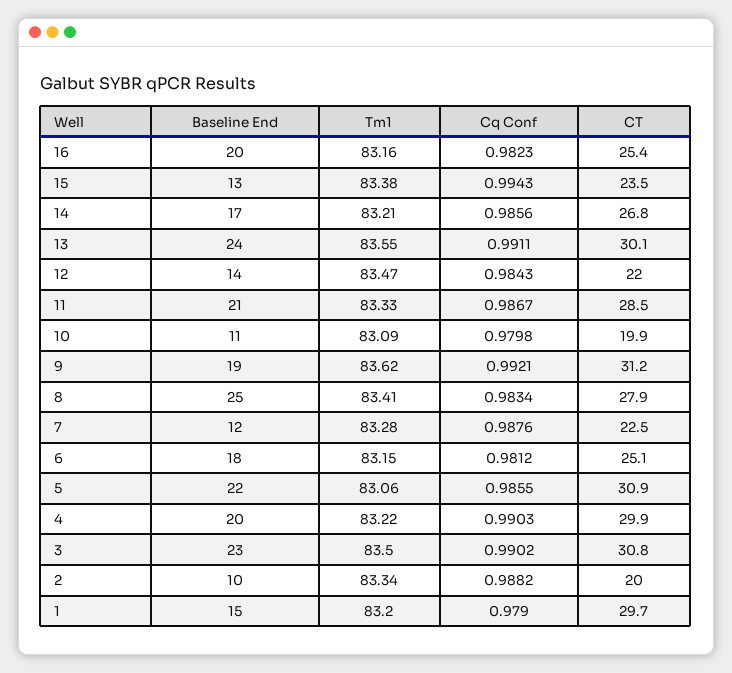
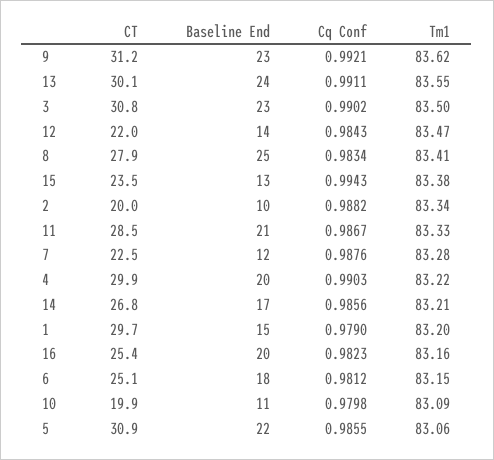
  {
    "Baseline End": {
      "16": 20,
      "15": 13,
      "14": 17,
      "13": 24,
      "12": 14,
      "11": 21,
      "10": 11,
-     "9": 19,
+     "9": 23,
      "8": 25,
      "7": 12,
      "6": 18,
      "5": 22,
      "4": 20,
      "3": 23,
      "2": 10,
      "1": 15
    },
    "Tm1": {
      "16": 83.16,
      "15": 83.38,
      "14": 83.21,
      "13": 83.55,
      "12": 83.47,
      "11": 83.33,
      "10": 83.09,
      "9": 83.62,
      "8": 83.41,
      "7": 83.28,
      "6": 83.15,
      "5": 83.06,
      "4": 83.22,
      "3": 83.5,
      "2": 83.34,
      "1": 83.2
    },
    "Cq Conf": {
      "16": 0.9823,
      "15": 0.9943,
      "14": 0.9856,
      "13": 0.9911,
      "12": 0.9843,
      "11": 0.9867,
      "10": 0.9798,
      "9": 0.9921,
      "8": 0.9834,
      "7": 0.9876,
      "6": 0.9812,
      "5": 0.9855,
      "4": 0.9903,
      "3": 0.9902,
      "2": 0.9882,
      "1": 0.979
    },
    "CT": {
      "16": 25.4,
      "15": 23.5,
      "14": 26.8,
      "13": 30.1,
      "12": 22,
      "11": 28.5,
      "10": 19.9,
      "9": 31.2,
      "8": 27.9,
      "7": 22.5,
      "6": 25.1,
      "5": 30.9,
      "4": 29.9,
      "3": 30.8,
      "2": 20,
      "1": 29.7
    }
  }

